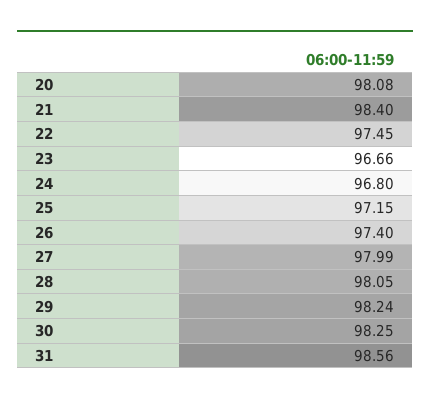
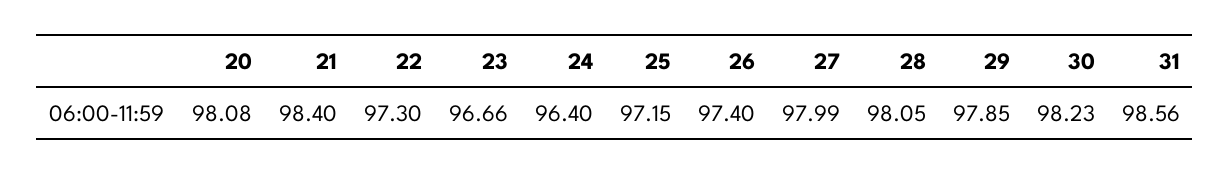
  {
    "20": 98.08,
    "21": 98.4,
-   "22": 97.45,
+   "22": 97.3,
    "23": 96.66,
-   "24": 96.8,
+   "24": 96.4,
    "25": 97.15,
    "26": 97.4,
    "27": 97.99,
    "28": 98.05,
-   "29": 98.24,
+   "29": 97.85,
-   "30": 98.25,
+   "30": 98.23,
    "31": 98.56
  }

